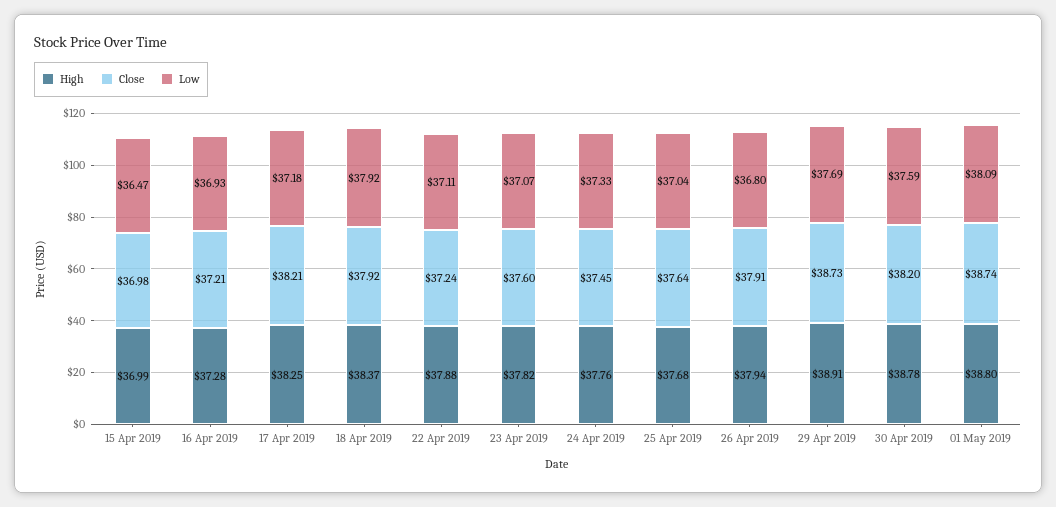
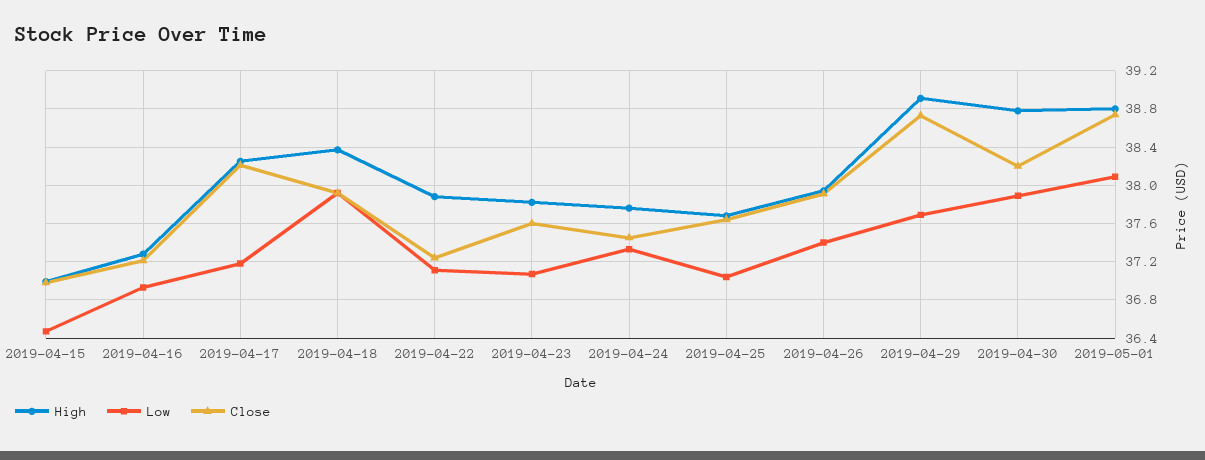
  {
    "High": {
      "15 Apr 2019": 36.99,
      "16 Apr 2019": 37.28,
      "17 Apr 2019": 38.25,
      "18 Apr 2019": 38.37,
      "22 Apr 2019": 37.88,
      "23 Apr 2019": 37.82,
      "24 Apr 2019": 37.76,
      "25 Apr 2019": 37.68,
      "26 Apr 2019": 37.94,
      "29 Apr 2019": 38.91,
      "30 Apr 2019": 38.78,
      "01 May 2019": 38.8
    },
    "Close": {
      "15 Apr 2019": 36.98,
      "16 Apr 2019": 37.21,
      "17 Apr 2019": 38.21,
      "18 Apr 2019": 37.92,
      "22 Apr 2019": 37.24,
      "23 Apr 2019": 37.6,
      "24 Apr 2019": 37.45,
      "25 Apr 2019": 37.64,
      "26 Apr 2019": 37.91,
      "29 Apr 2019": 38.73,
      "30 Apr 2019": 38.2,
      "01 May 2019": 38.74
    },
    "Low": {
      "15 Apr 2019": 36.47,
      "16 Apr 2019": 36.93,
      "17 Apr 2019": 37.18,
      "18 Apr 2019": 37.92,
      "22 Apr 2019": 37.11,
      "23 Apr 2019": 37.07,
      "24 Apr 2019": 37.33,
      "25 Apr 2019": 37.04,
-     "26 Apr 2019": 36.8,
+     "26 Apr 2019": 37.4,
      "29 Apr 2019": 37.69,
-     "30 Apr 2019": 37.59,
+     "30 Apr 2019": 37.9,
      "01 May 2019": 38.09
    }
  }

